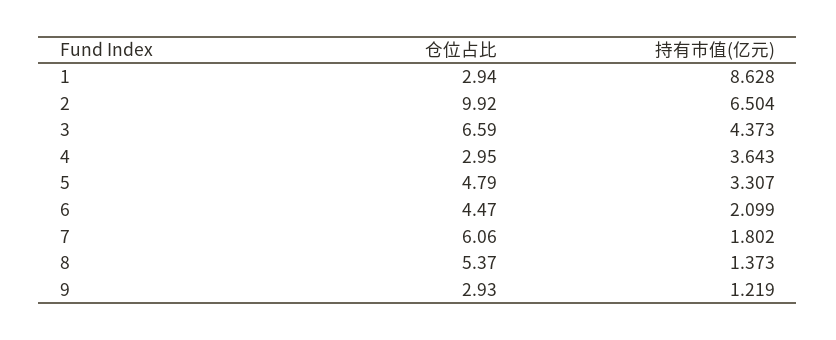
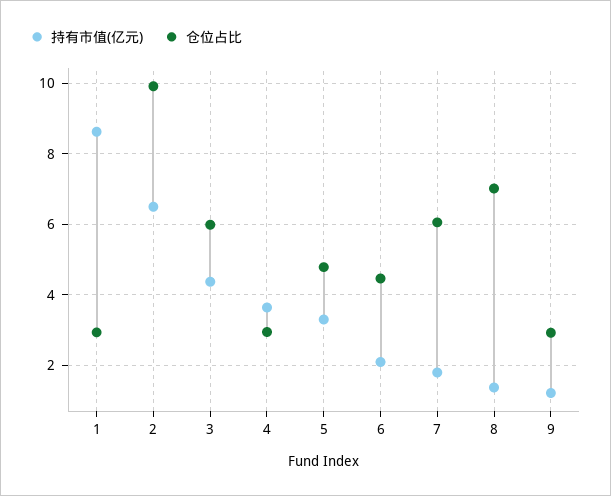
  {
    "仓位占比": {
      "1": 2.94,
      "2": 9.92,
-     "3": 6.59,
+     "3": 6,
      "4": 2.95,
      "5": 4.79,
      "6": 4.47,
      "7": 6.06,
-     "8": 5.37,
+     "8": 7,
      "9": 2.93
    },
    "持有市值(亿元)": {
      "1": 8.628,
      "2": 6.504,
      "3": 4.373,
      "4": 3.643,
      "5": 3.307,
      "6": 2.099,
      "7": 1.802,
      "8": 1.373,
      "9": 1.219
    }
  }

